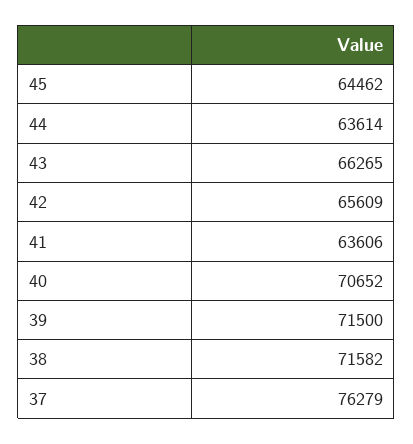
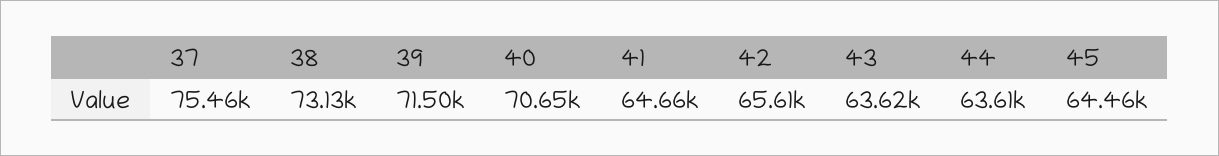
  {
    "45": 64462,
    "44": 63614,
-   "43": 66265,
+   "43": 63620,
    "42": 65609,
-   "41": 63606,
+   "41": 64660,
    "40": 70652,
    "39": 71500,
-   "38": 71582,
+   "38": 73130,
-   "37": 76279
+   "37": 75460
  }

